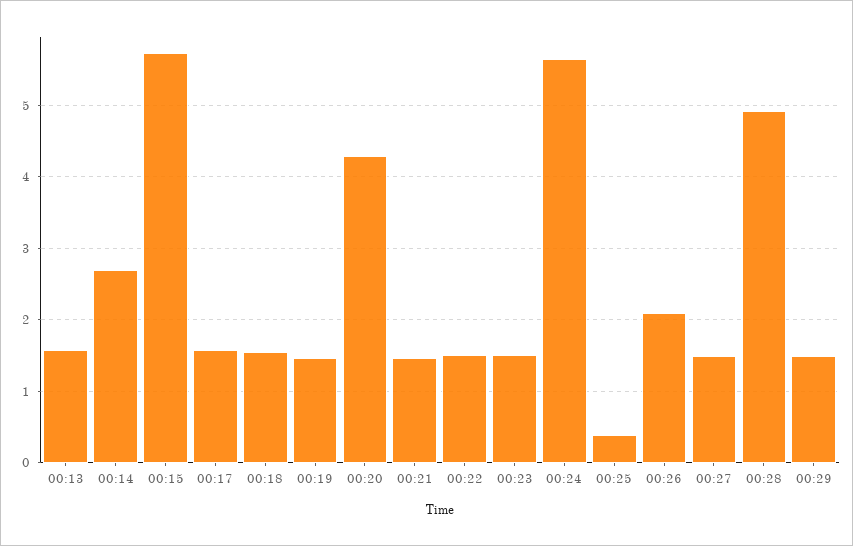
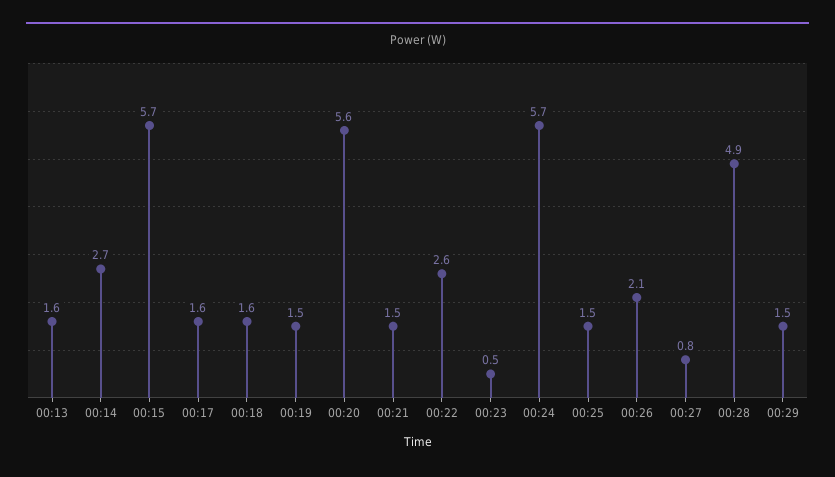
  {
    "00:13": 1.6,
    "00:14": 2.7,
    "00:15": 5.7,
    "00:17": 1.6,
    "00:18": 1.6,
    "00:19": 1.5,
-   "00:20": 4.3,
+   "00:20": 5.6,
    "00:21": 1.5,
-   "00:22": 1.5,
+   "00:22": 2.6,
-   "00:23": 1.5,
+   "00:23": 0.5,
    "00:24": 5.7,
-   "00:25": 0.4,
+   "00:25": 1.5,
    "00:26": 2.1,
-   "00:27": 1.5,
+   "00:27": 0.8,
    "00:28": 4.9,
    "00:29": 1.5
  }

